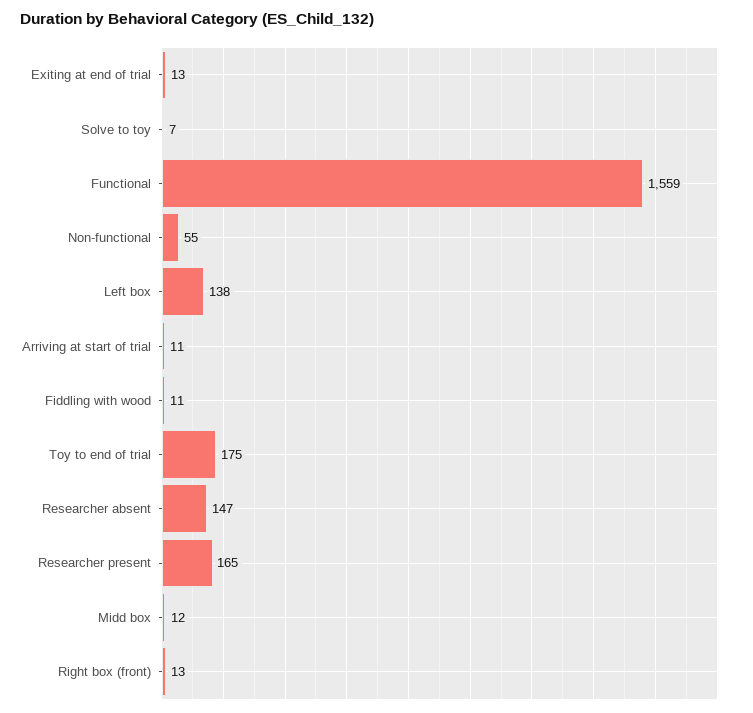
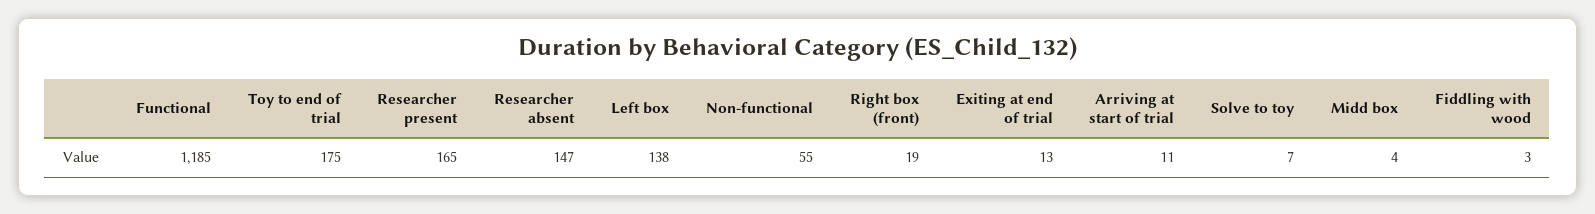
  {
    "Exiting at end of trial": 13,
    "Solve to toy": 7,
-   "Functional": 1559,
+   "Functional": 1185,
    "Non-functional": 55,
    "Left box": 138,
    "Arriving at start of trial": 11,
-   "Fiddling with wood": 11,
+   "Fiddling with wood": 3,
    "Toy to end of trial": 175,
    "Researcher absent": 147,
    "Researcher present": 165,
-   "Midd box": 12,
+   "Midd box": 4,
-   "Right box (front)": 13
+   "Right box (front)": 19
  }

